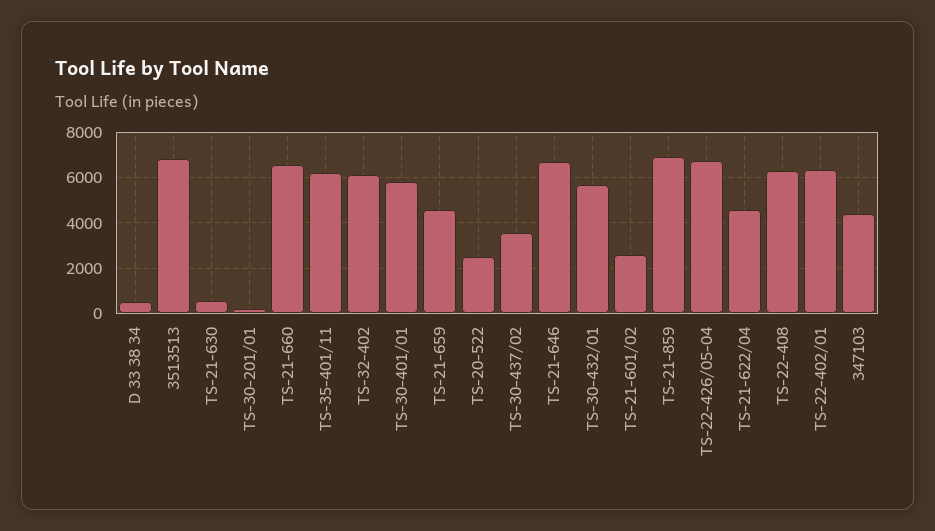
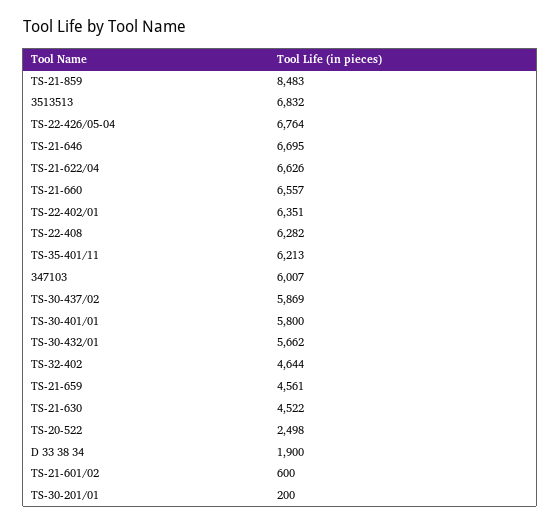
  {
-   "D 33 38 34": 500,
+   "D 33 38 34": 1900,
    "3513513": 6832,
-   "TS-21-630": 500,
+   "TS-21-630": 4522,
    "TS-30-201/01": 200,
    "TS-21-660": 6557,
    "TS-35-401/11": 6213,
-   "TS-32-402": 6000,
+   "TS-32-402": 4644,
    "TS-30-401/01": 5800,
    "TS-21-659": 4561,
    "TS-20-522": 2498,
-   "TS-30-437/02": 3500,
+   "TS-30-437/02": 5869,
    "TS-21-646": 6695,
    "TS-30-432/01": 5662,
-   "TS-21-601/02": 2500,
+   "TS-21-601/02": 600,
-   "TS-21-859": 7000,
+   "TS-21-859": 8483,
    "TS-22-426/05-04": 6764,
-   "TS-21-622/04": 4500,
+   "TS-21-622/04": 6626,
    "TS-22-408": 6282,
    "TS-22-402/01": 6351,
-   "347103": 4500
+   "347103": 6007
  }

